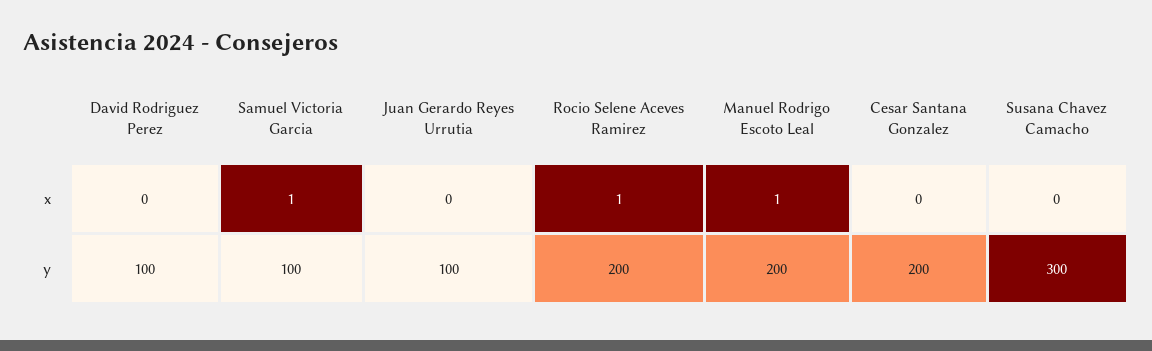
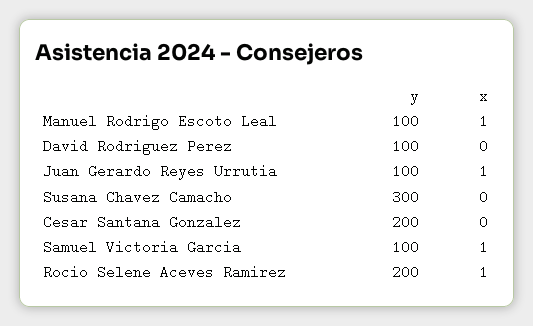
  {
    "David Rodriguez Perez": {
      "x": 0,
      "y": 100
    },
    "Samuel Victoria Garcia": {
      "x": 1,
      "y": 100
    },
    "Juan Gerardo Reyes Urrutia": {
-     "x": 0,
+     "x": 1,
      "y": 100
    },
    "Rocio Selene Aceves Ramirez": {
      "x": 1,
      "y": 200
    },
    "Manuel Rodrigo Escoto Leal": {
      "x": 1,
-     "y": 200
+     "y": 100
    },
    "Cesar Santana Gonzalez": {
      "x": 0,
      "y": 200
    },
    "Susana Chavez Camacho": {
      "x": 0,
      "y": 300
    }
  }

